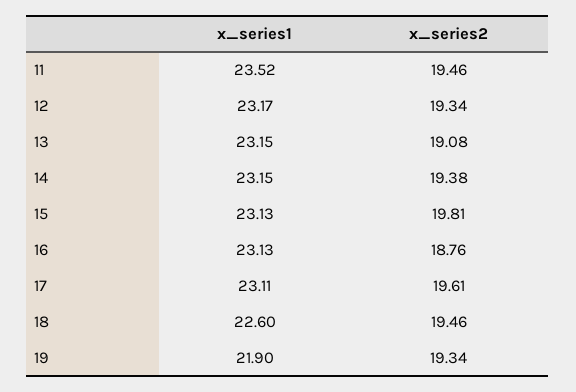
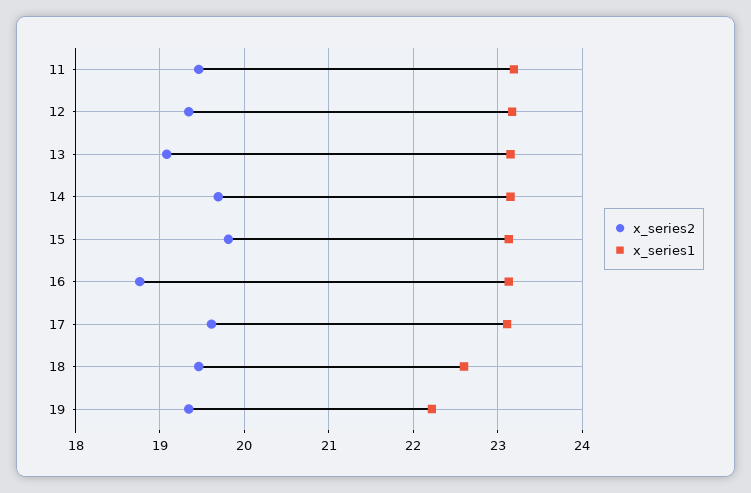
  {
    "x_series1": {
-     "11": 23.52,
+     "11": 23.2,
      "12": 23.17,
      "13": 23.15,
      "14": 23.15,
      "15": 23.13,
      "16": 23.13,
      "17": 23.11,
      "18": 22.6,
-     "19": 21.9
+     "19": 22.2
    },
    "x_series2": {
      "11": 19.46,
      "12": 19.34,
      "13": 19.08,
-     "14": 19.38,
+     "14": 19.7,
      "15": 19.81,
      "16": 18.76,
      "17": 19.61,
      "18": 19.46,
      "19": 19.34
    }
  }

